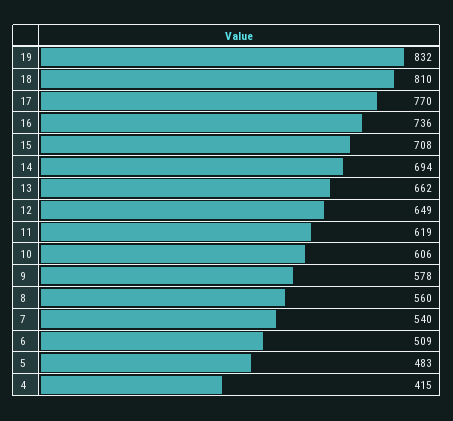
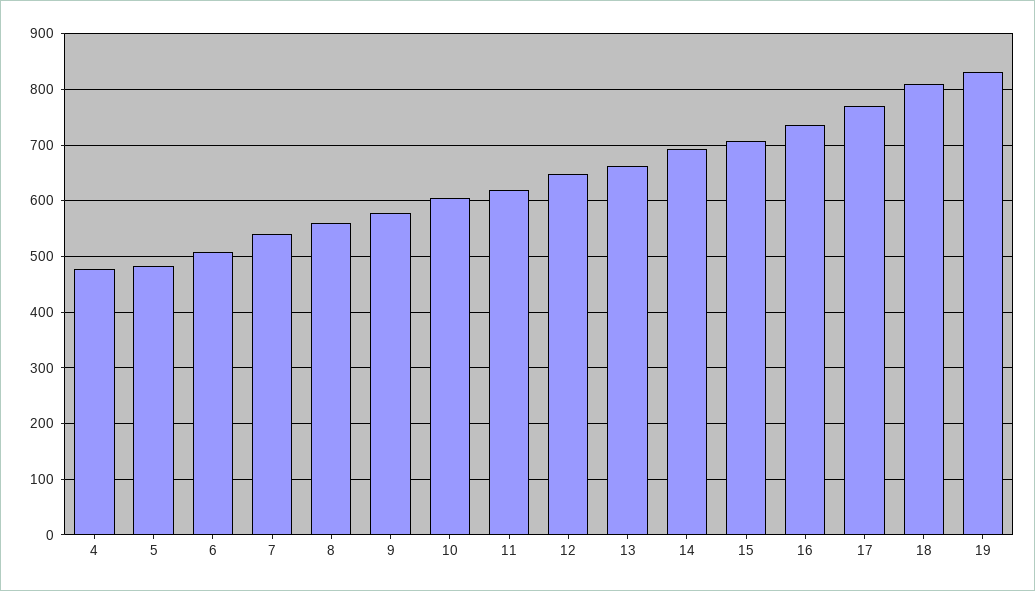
  {
    "19": 832,
    "18": 810,
    "17": 770,
    "16": 736,
    "15": 708,
    "14": 694,
    "13": 662,
    "12": 649,
    "11": 619,
    "10": 606,
    "9": 578,
    "8": 560,
    "7": 540,
    "6": 509,
    "5": 483,
-   "4": 415
+   "4": 480
  }

